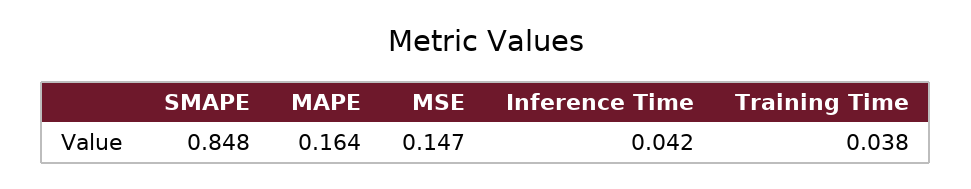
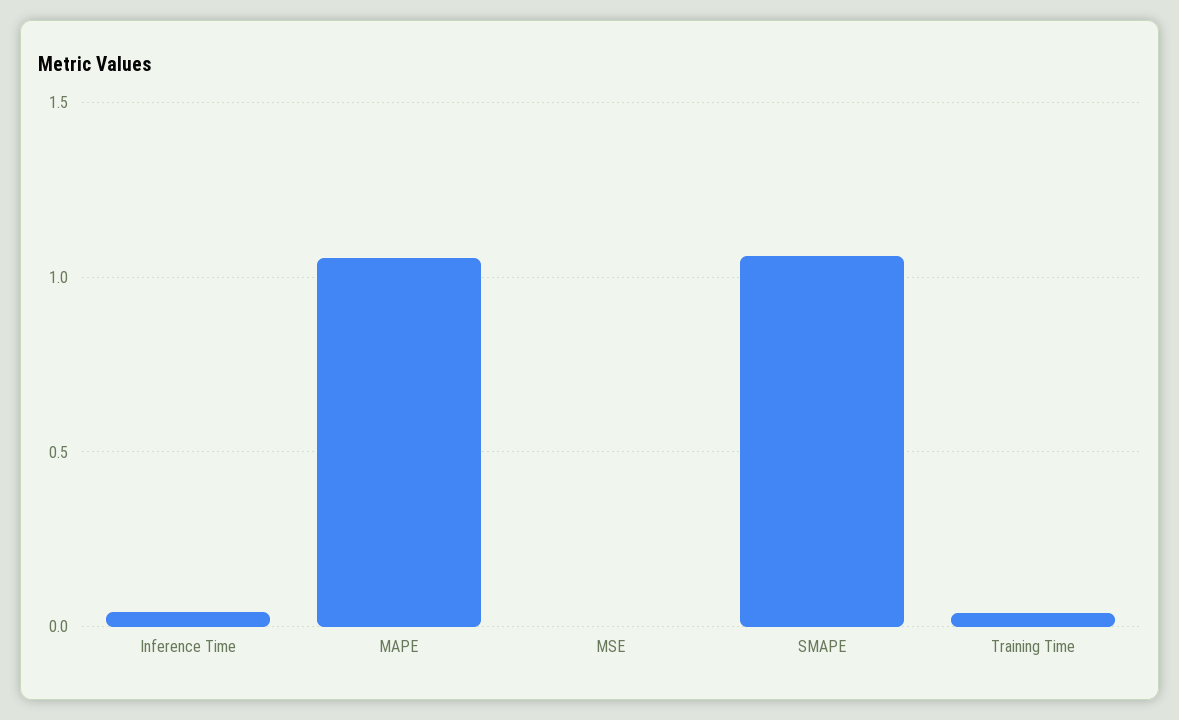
  {
-   "SMAPE": 0.848,
+   "SMAPE": 1.05,
-   "MAPE": 0.164,
+   "MAPE": 1.05,
-   "MSE": 0.147,
+   "MSE": 0,
    "Inference Time": 0.042,
    "Training Time": 0.038
  }

